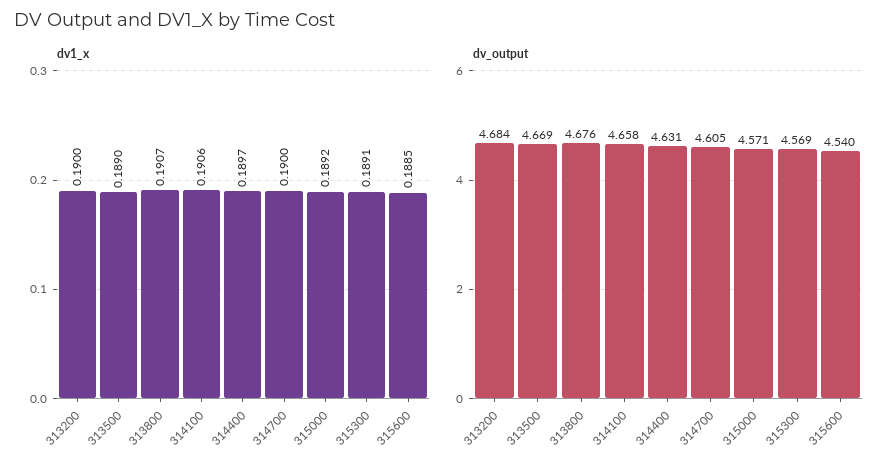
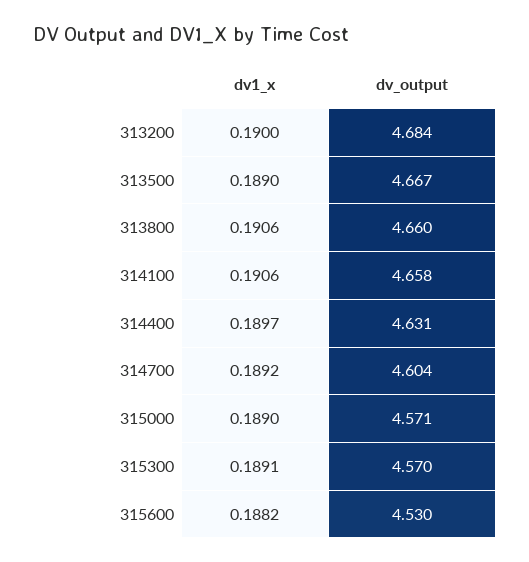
  {
    "dv1_x": {
      "313200": 0.19,
      "313500": 0.189,
-     "313800": 0.1907,
+     "313800": 0.1906,
      "314100": 0.1906,
      "314400": 0.1897,
-     "314700": 0.19,
+     "314700": 0.1892,
-     "315000": 0.1892,
+     "315000": 0.189,
      "315300": 0.1891,
-     "315600": 0.1885
+     "315600": 0.1882
    },
    "dv_output": {
      "313200": 4.684,
-     "313500": 4.669,
+     "313500": 4.667,
-     "313800": 4.676,
+     "313800": 4.66,
      "314100": 4.658,
      "314400": 4.631,
-     "314700": 4.605,
+     "314700": 4.604,
      "315000": 4.571,
-     "315300": 4.569,
+     "315300": 4.57,
-     "315600": 4.54
+     "315600": 4.53
    }
  }

